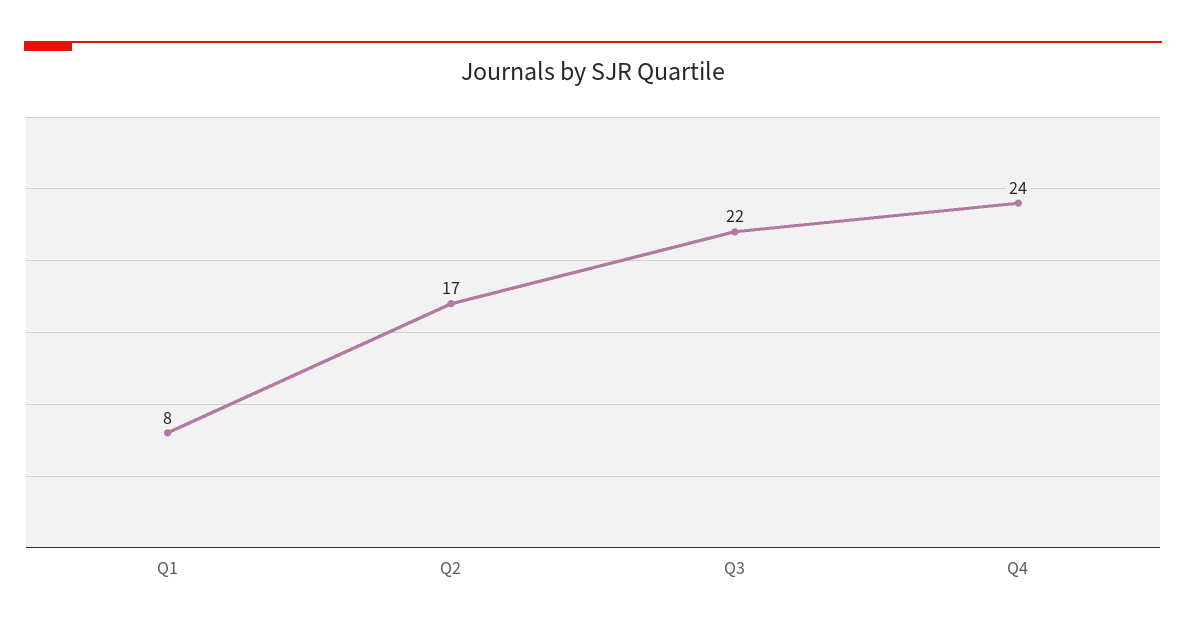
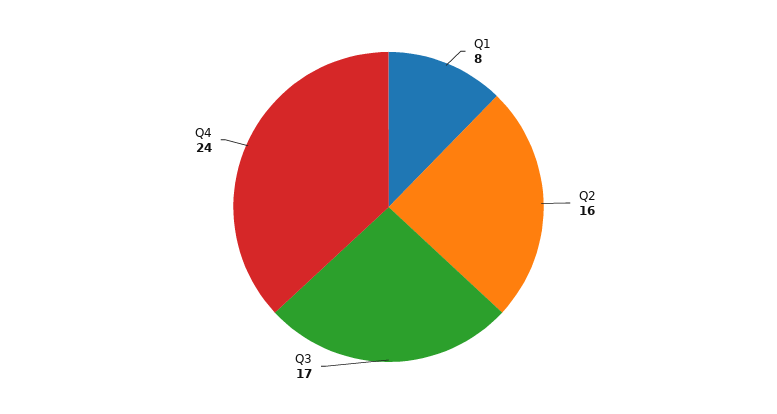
  {
    "Q1": 8,
-   "Q2": 17,
+   "Q2": 16,
-   "Q3": 22,
+   "Q3": 17,
    "Q4": 24
  }

